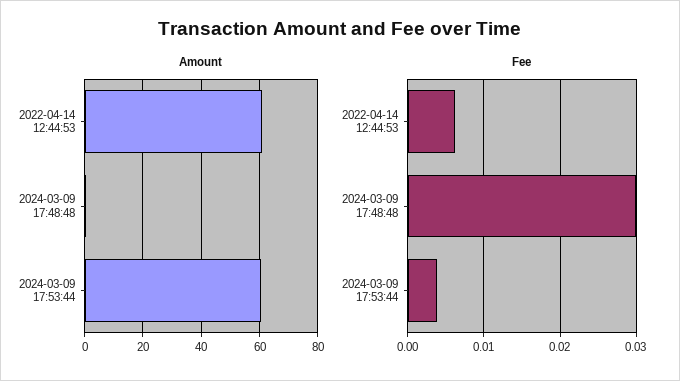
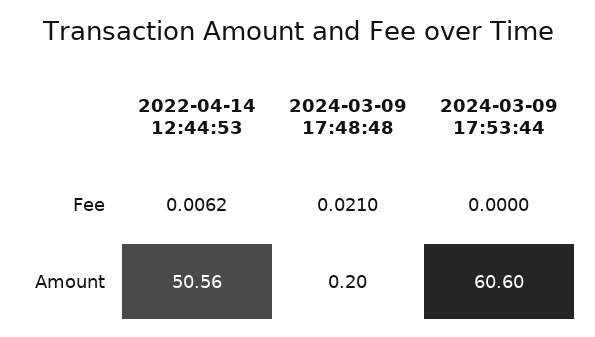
  {
    "Amount": {
-     "2022-04-14 12:44:53": 60,
+     "2022-04-14 12:44:53": 50.56,
      "2024-03-09 17:48:48": 0.2,
      "2024-03-09 17:53:44": 60.6
    },
    "Fee": {
      "2022-04-14 12:44:53": 0.0062,
-     "2024-03-09 17:48:48": 0.03,
+     "2024-03-09 17:48:48": 0.021,
-     "2024-03-09 17:53:44": 0.004
+     "2024-03-09 17:53:44": 0
    }
  }

